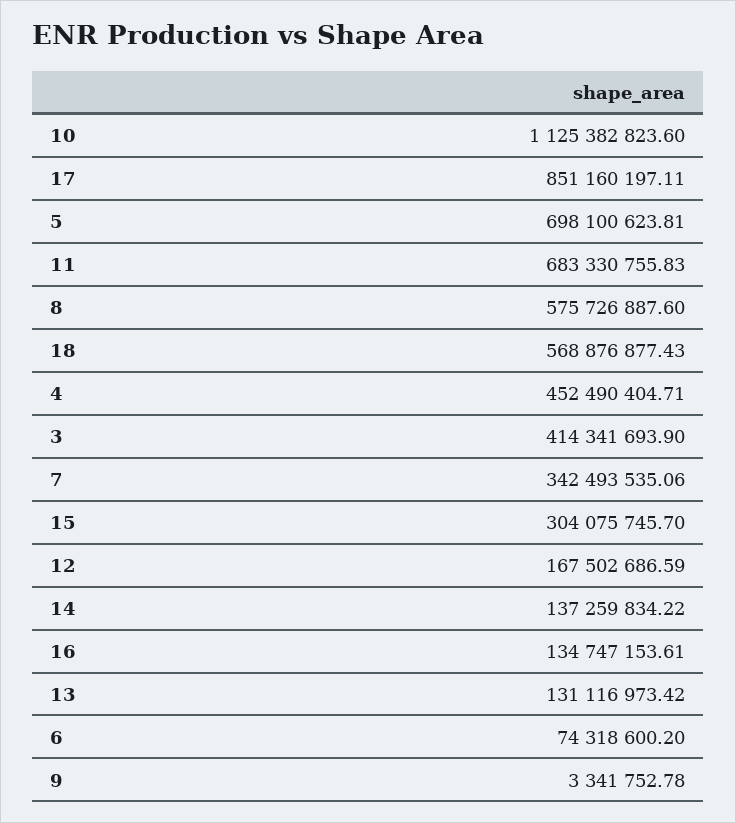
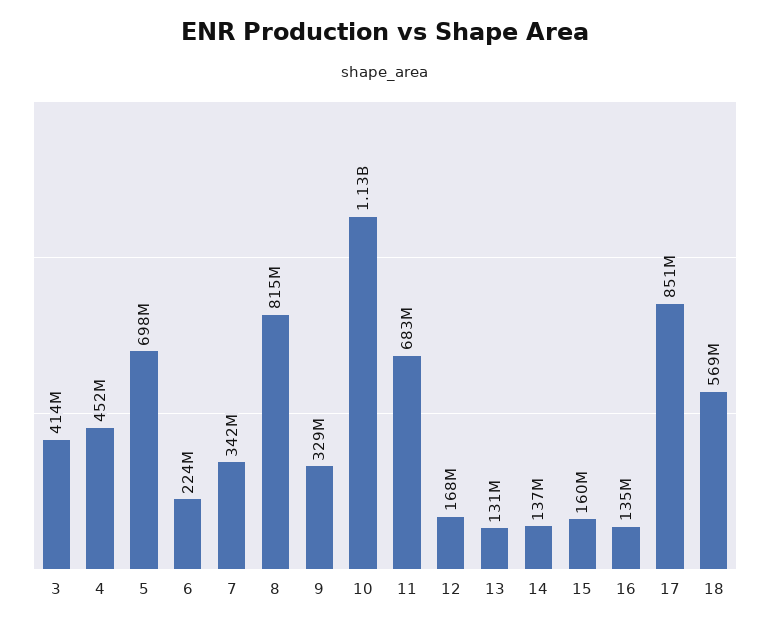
  {
    "10": 1125382823.6,
    "17": 851160197.11,
    "5": 698100623.81,
    "11": 683330755.83,
-   "8": 575726887.6,
+   "8": 815000000,
    "18": 568876877.43,
    "4": 452490404.71,
    "3": 414341693.9,
    "7": 342493535.06,
-   "15": 304075745.7,
+   "15": 160000000,
    "12": 167502686.59,
    "14": 137259834.22,
    "16": 134747153.61,
    "13": 131116973.42,
-   "6": 74318600.2,
+   "6": 224000000,
-   "9": 3341752.78
+   "9": 329000000
  }

